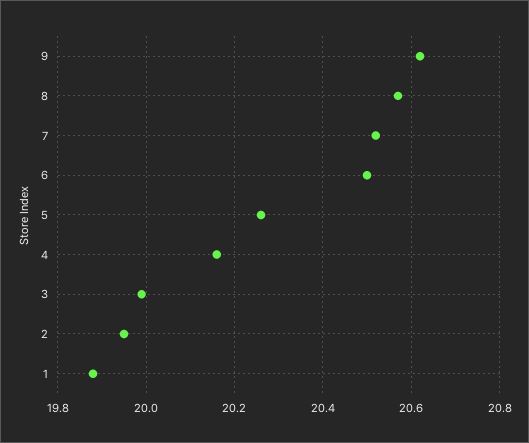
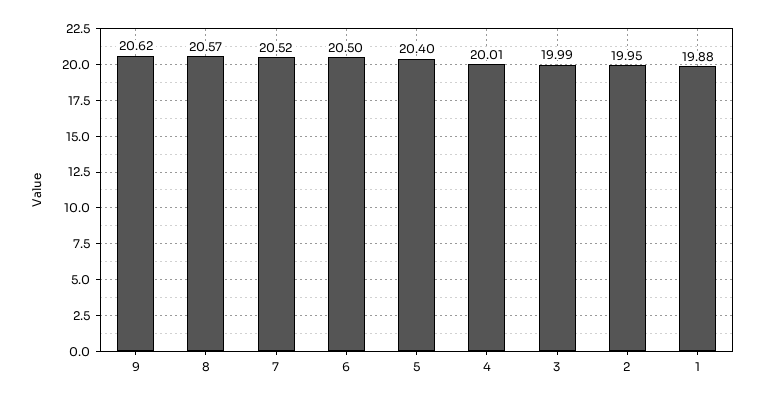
  {
    "9": 20.62,
    "8": 20.57,
    "7": 20.52,
    "6": 20.5,
-   "5": 20.25,
+   "5": 20.4,
-   "4": 20.15,
+   "4": 20.01,
    "3": 19.99,
    "2": 19.95,
    "1": 19.88
  }

